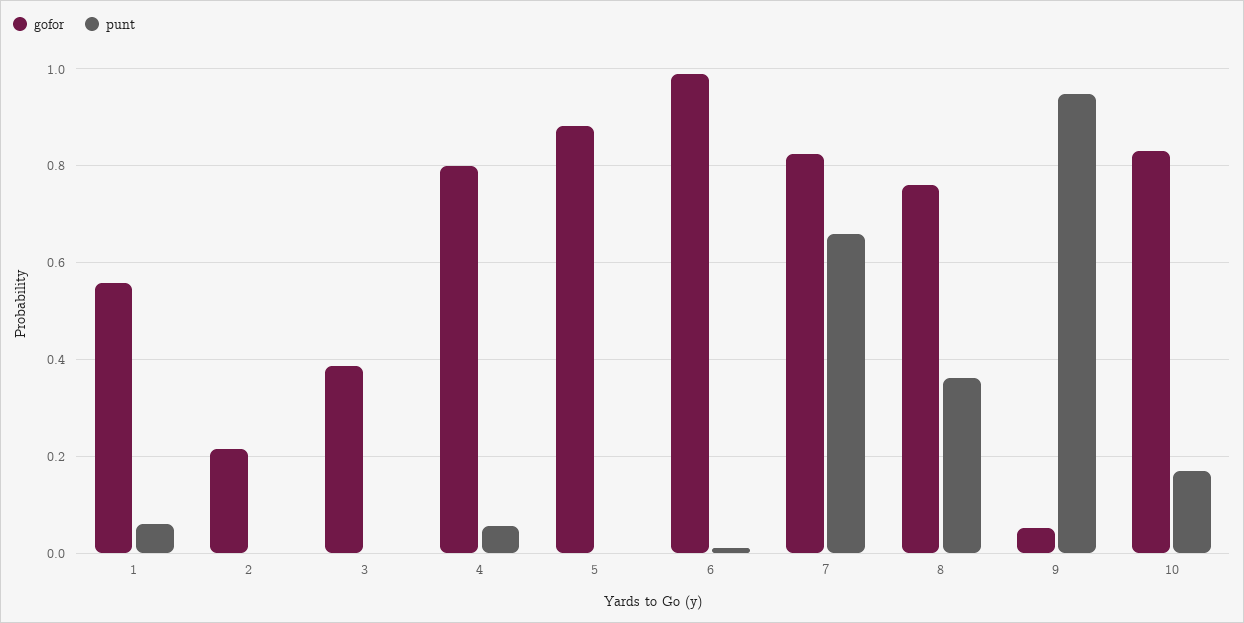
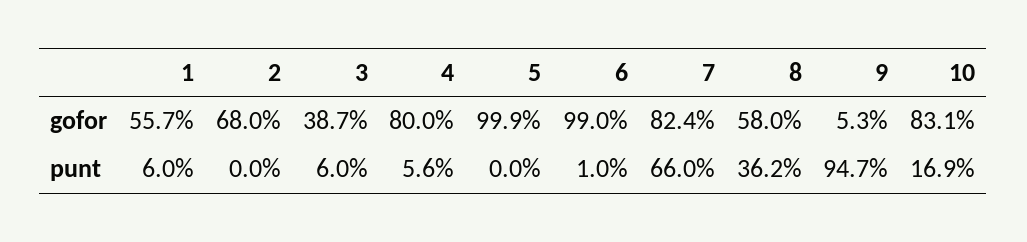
  {
    "gofor": {
      "1": 0.557,
-     "2": 0.22,
+     "2": 0.68,
      "3": 0.387,
      "4": 0.8,
-     "5": 0.88,
+     "5": 0.999,
      "6": 0.99,
      "7": 0.824,
-     "8": 0.76,
+     "8": 0.58,
      "9": 0.053,
      "10": 0.831
    },
    "punt": {
      "1": 0.06,
      "2": 0,
-     "3": 0,
+     "3": 0.06,
      "4": 0.056,
      "5": 0,
      "6": 0.01,
      "7": 0.66,
      "8": 0.362,
      "9": 0.947,
      "10": 0.169
    }
  }

